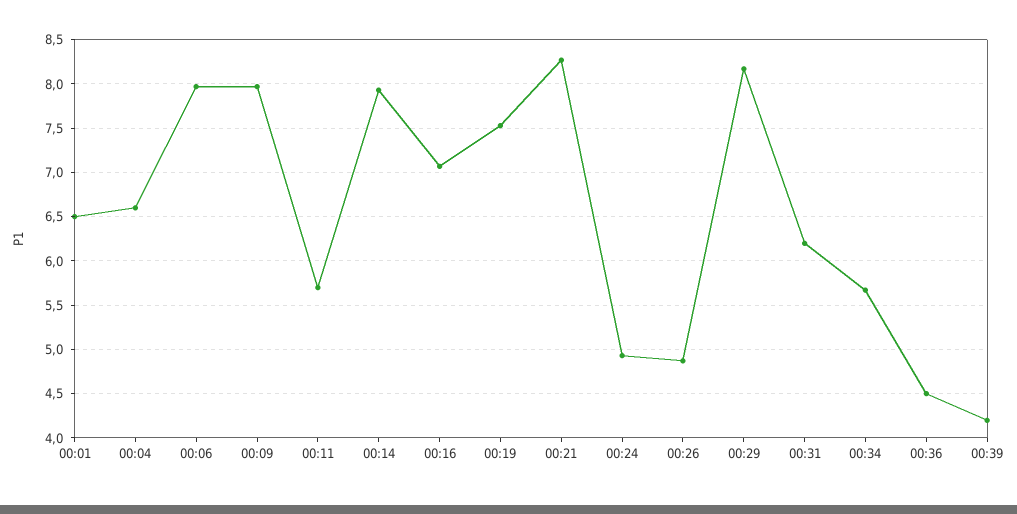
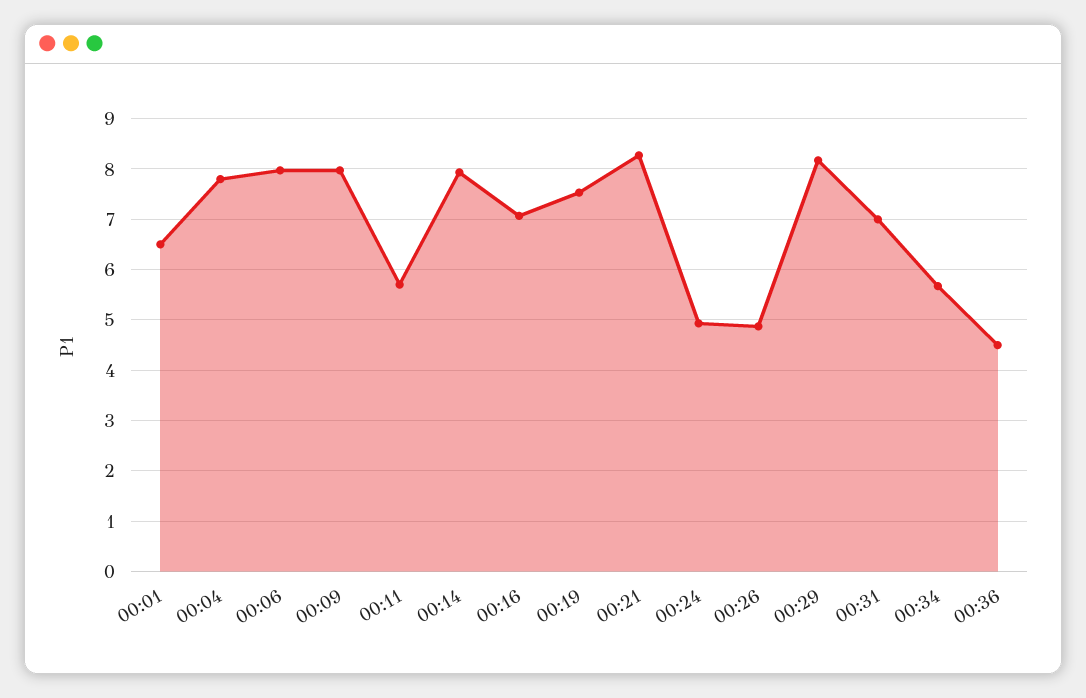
  {
    "00:01": 6.5,
-   "00:04": 6.6,
+   "00:04": 7.8,
    "00:06": 8,
    "00:09": 8,
    "00:11": 5.7,
    "00:14": 7.9,
    "00:16": 7.1,
    "00:19": 7.5,
    "00:21": 8.3,
    "00:24": 4.9,
    "00:26": 4.9,
    "00:29": 8.2,
-   "00:31": 6.2,
+   "00:31": 7,
    "00:34": 5.7,
-   "00:36": 4.5,
+   "00:36": 4.5
-   "00:39": 4.2
  }

